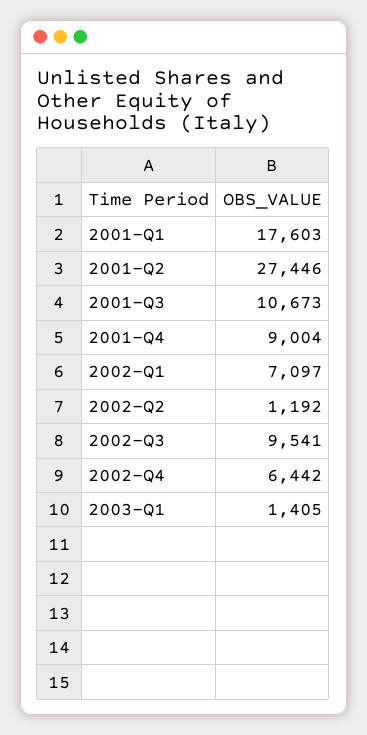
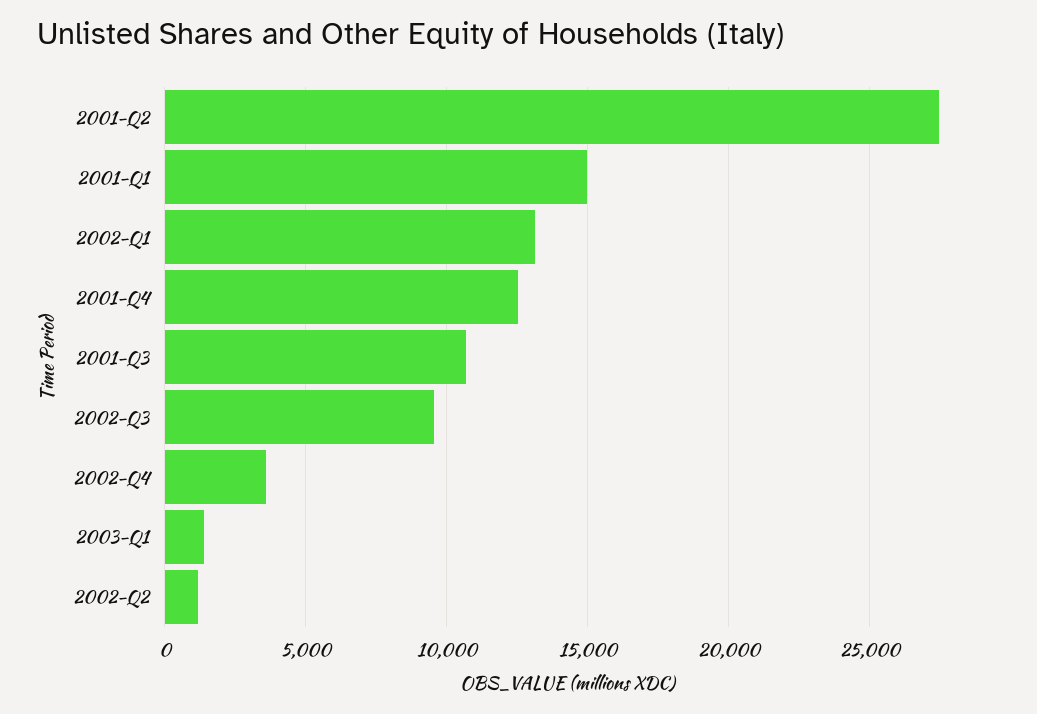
  {
-   "2001-Q1": 17603,
+   "2001-Q1": 15000,
    "2001-Q2": 27446,
    "2001-Q3": 10673,
-   "2001-Q4": 9004,
+   "2001-Q4": 12500,
-   "2002-Q1": 7097,
+   "2002-Q1": 13000,
    "2002-Q2": 1192,
    "2002-Q3": 9541,
-   "2002-Q4": 6442,
+   "2002-Q4": 3500,
    "2003-Q1": 1405
  }

